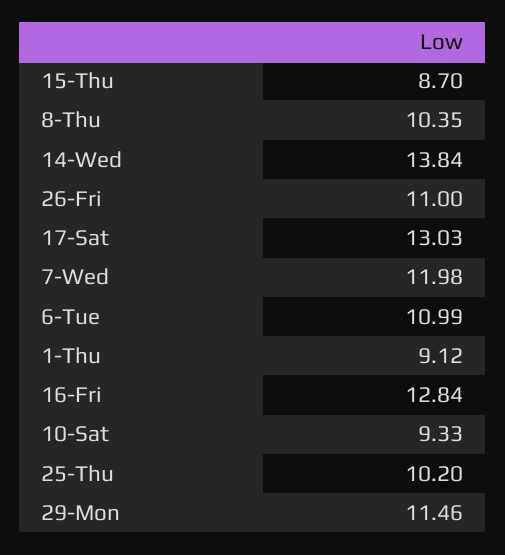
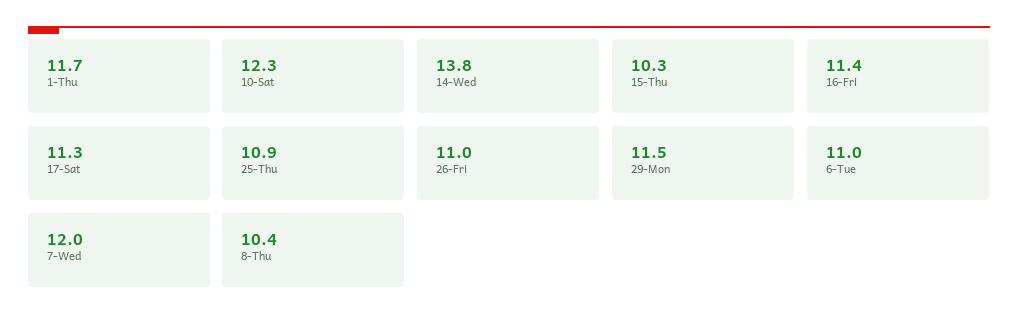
  {
-   "15-Thu": 8.7,
+   "15-Thu": 10.3,
    "8-Thu": 10.35,
    "14-Wed": 13.84,
    "26-Fri": 11,
-   "17-Sat": 13.03,
+   "17-Sat": 11.3,
    "7-Wed": 11.98,
    "6-Tue": 10.99,
-   "1-Thu": 9.12,
+   "1-Thu": 11.7,
-   "16-Fri": 12.84,
+   "16-Fri": 11.4,
-   "10-Sat": 9.33,
+   "10-Sat": 12.3,
-   "25-Thu": 10.2,
+   "25-Thu": 10.9,
    "29-Mon": 11.46
  }

